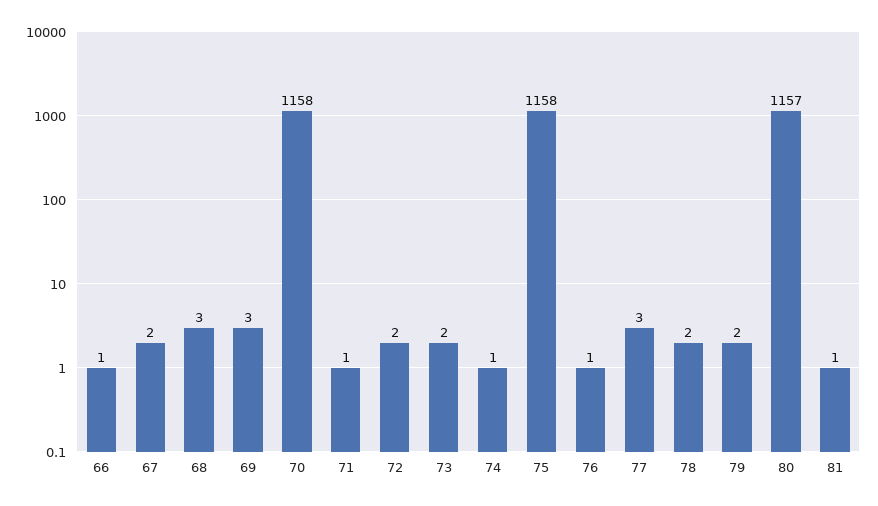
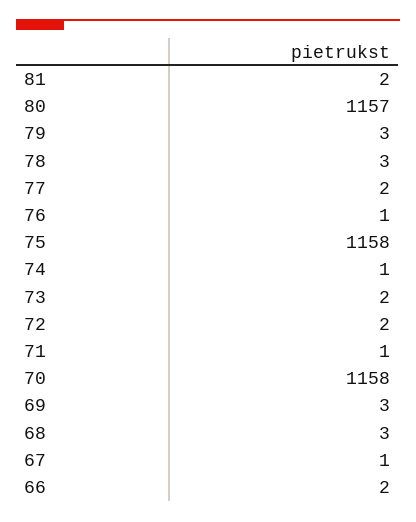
  {
-   "66": 1,
+   "66": 2,
-   "67": 2,
+   "67": 1,
    "68": 3,
    "69": 3,
    "70": 1158,
    "71": 1,
    "72": 2,
    "73": 2,
    "74": 1,
    "75": 1158,
    "76": 1,
-   "77": 3,
+   "77": 2,
-   "78": 2,
+   "78": 3,
-   "79": 2,
+   "79": 3,
    "80": 1157,
-   "81": 1
+   "81": 2
  }

